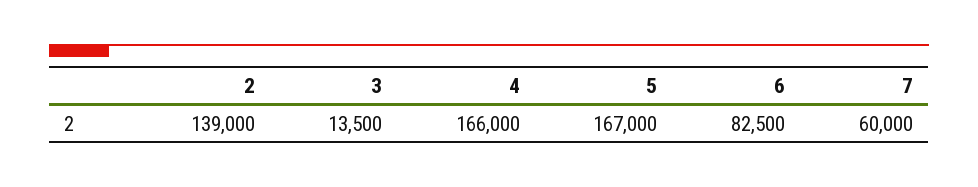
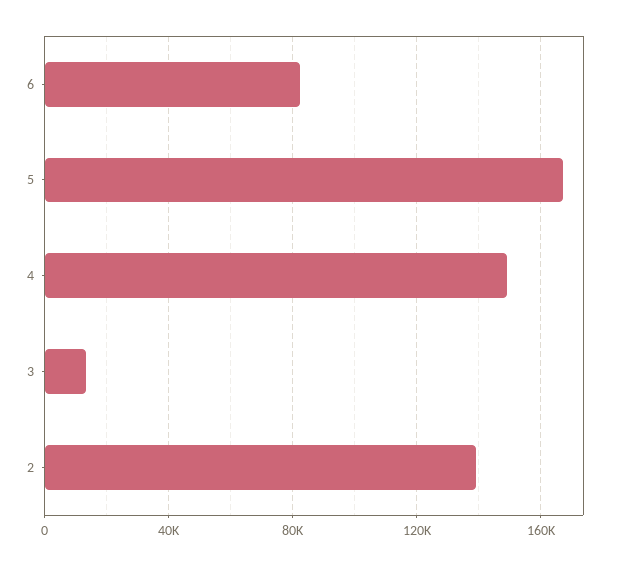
  {
    "2": 139000,
    "3": 13500,
-   "4": 166000,
+   "4": 150000,
    "5": 167000,
-   "6": 82500,
+   "6": 82500
-   "7": 60000
  }

